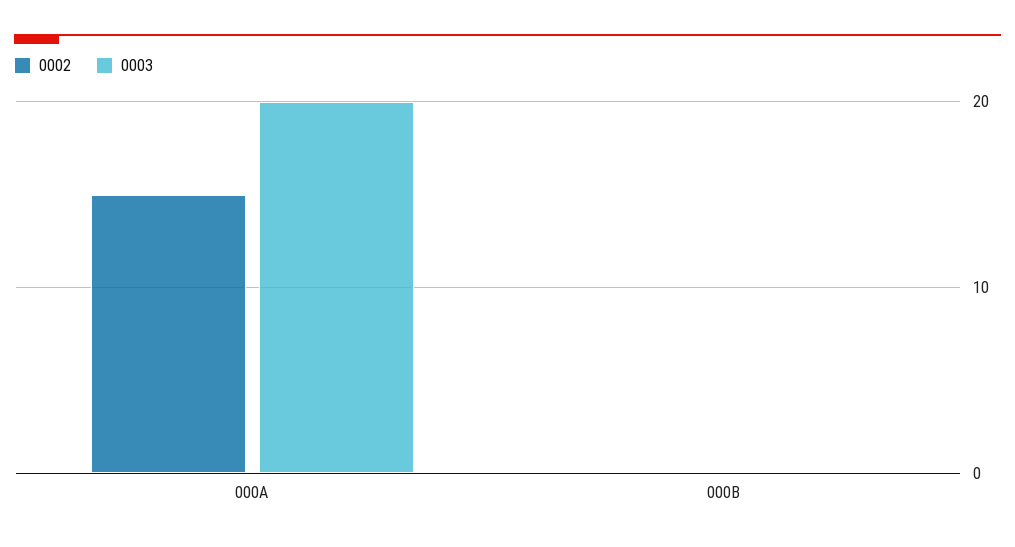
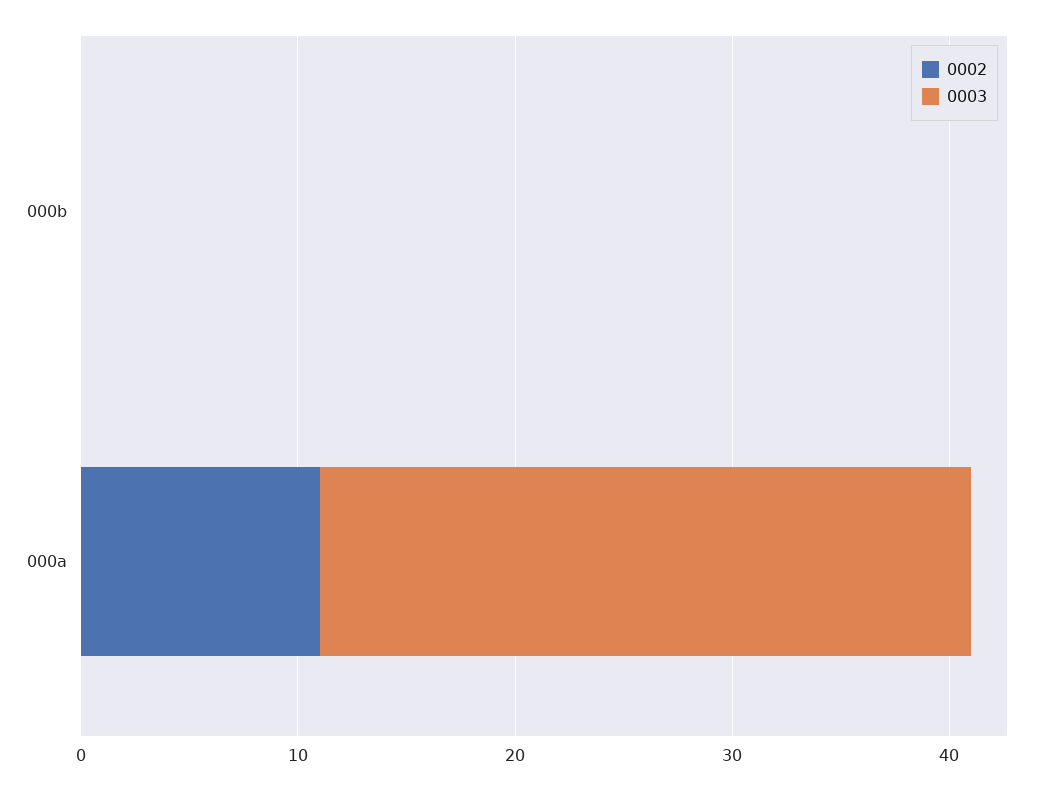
  {
    "0002": {
-     "000A": 15,
+     "000A": 11,
      "000B": 0
    },
    "0003": {
-     "000A": 20,
+     "000A": 30,
      "000B": 0
    }
  }

